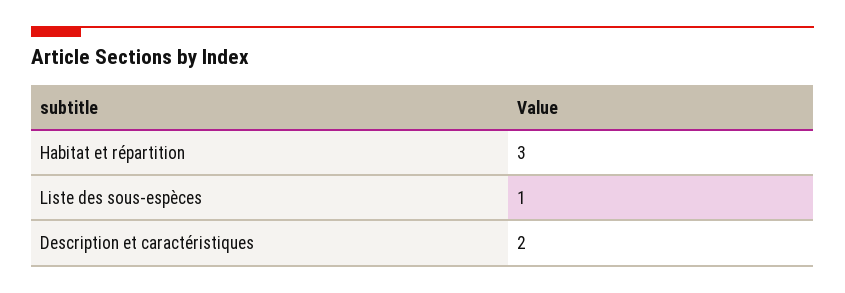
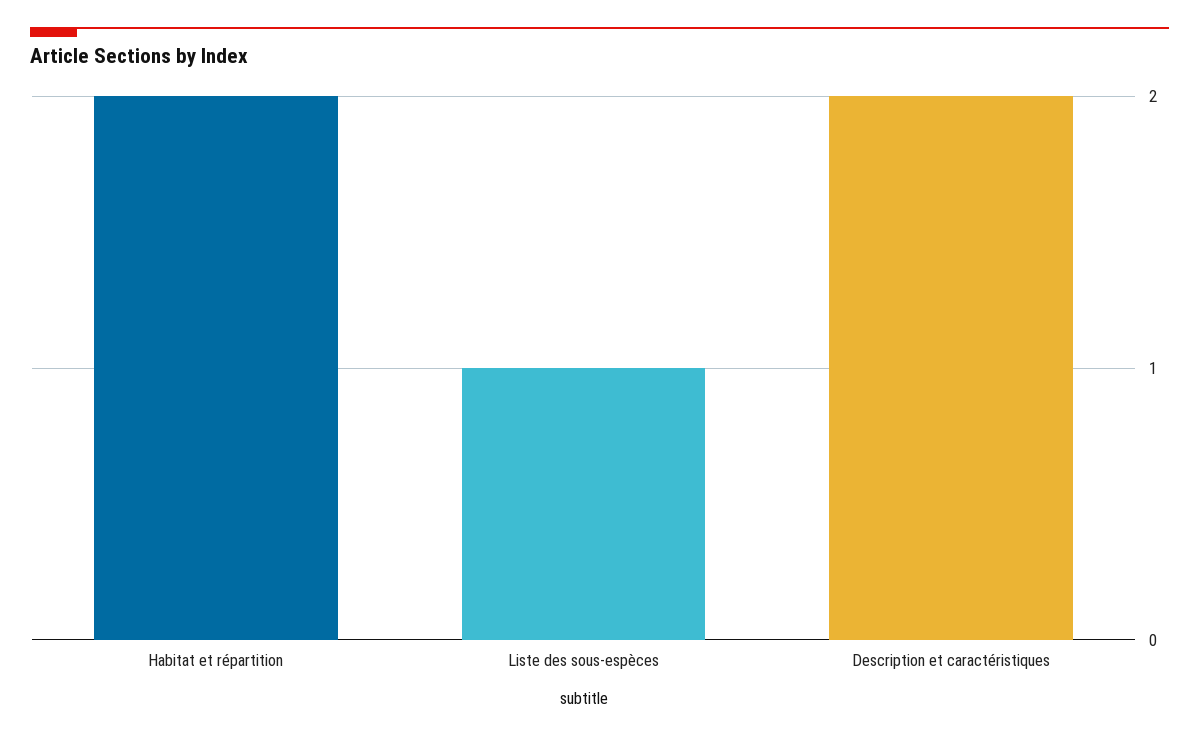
  {
-   "Habitat et répartition": 3,
+   "Habitat et répartition": 2,
    "Liste des sous-espèces": 1,
    "Description et caractéristiques": 2
  }

